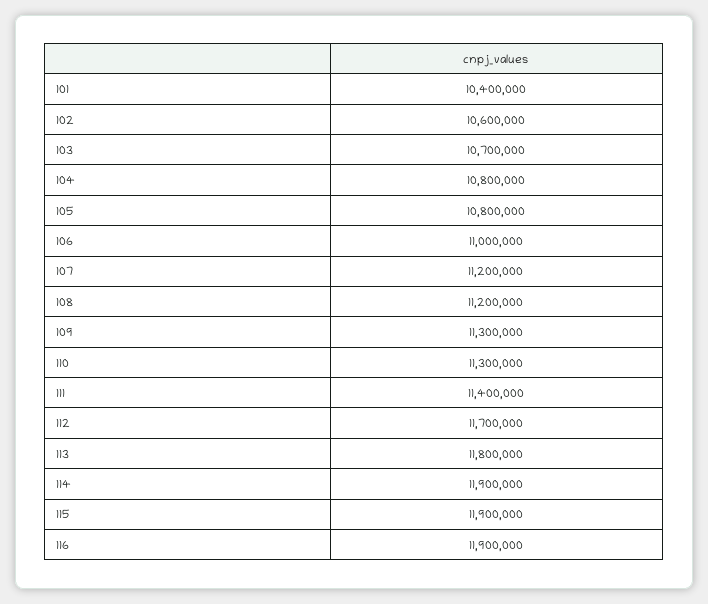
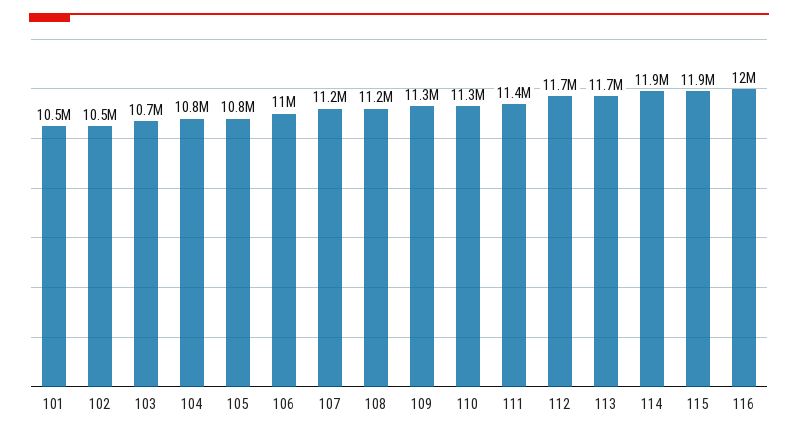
  {
-   "101": 10400000,
+   "101": 10500000,
-   "102": 10600000,
+   "102": 10500000,
    "103": 10700000,
    "104": 10800000,
    "105": 10800000,
    "106": 11000000,
    "107": 11200000,
    "108": 11200000,
    "109": 11300000,
    "110": 11300000,
    "111": 11400000,
    "112": 11700000,
-   "113": 11800000,
+   "113": 11700000,
    "114": 11900000,
    "115": 11900000,
-   "116": 11900000
+   "116": 12000000
  }

